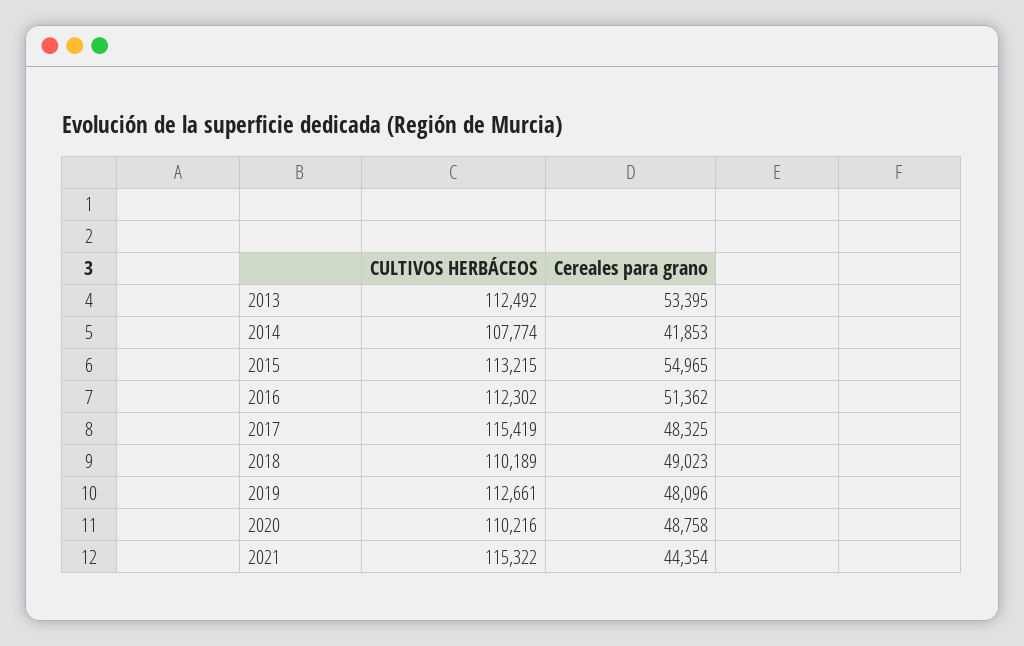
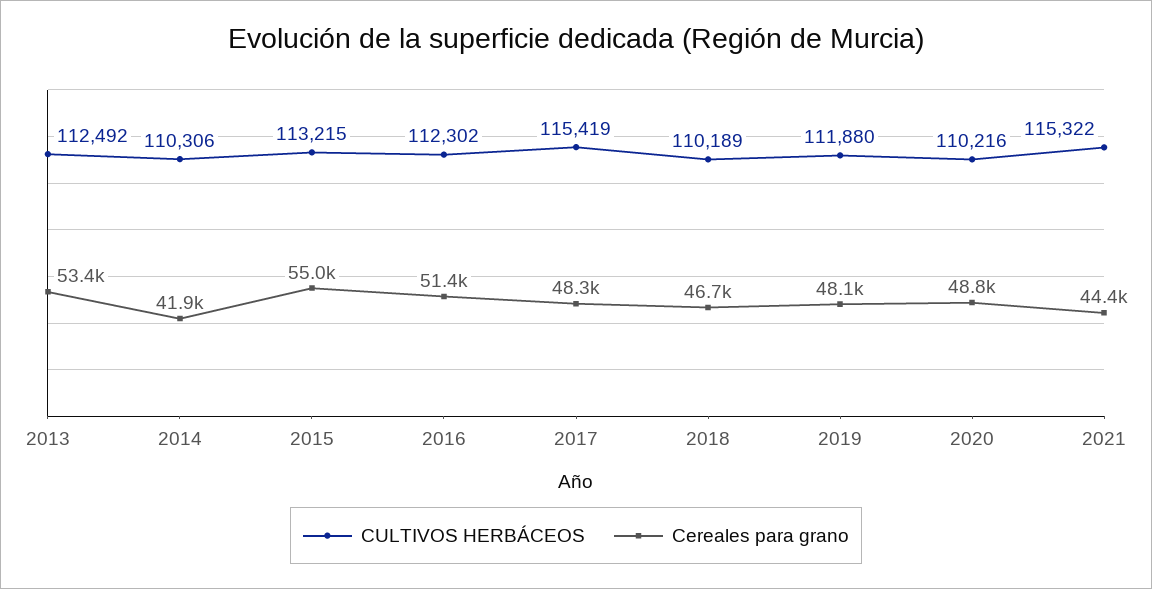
  {
    "CULTIVOS HERBÁCEOS": {
      "2013": 112492,
-     "2014": 107774,
+     "2014": 110306,
      "2015": 113215,
      "2016": 112302,
      "2017": 115419,
      "2018": 110189,
-     "2019": 112661,
+     "2019": 111880,
      "2020": 110216,
      "2021": 115322
    },
    "Cereales para grano": {
      "2013": 53395,
      "2014": 41853,
      "2015": 54965,
      "2016": 51362,
      "2017": 48325,
-     "2018": 49023,
+     "2018": 46700,
      "2019": 48096,
      "2020": 48758,
      "2021": 44354
    }
  }

